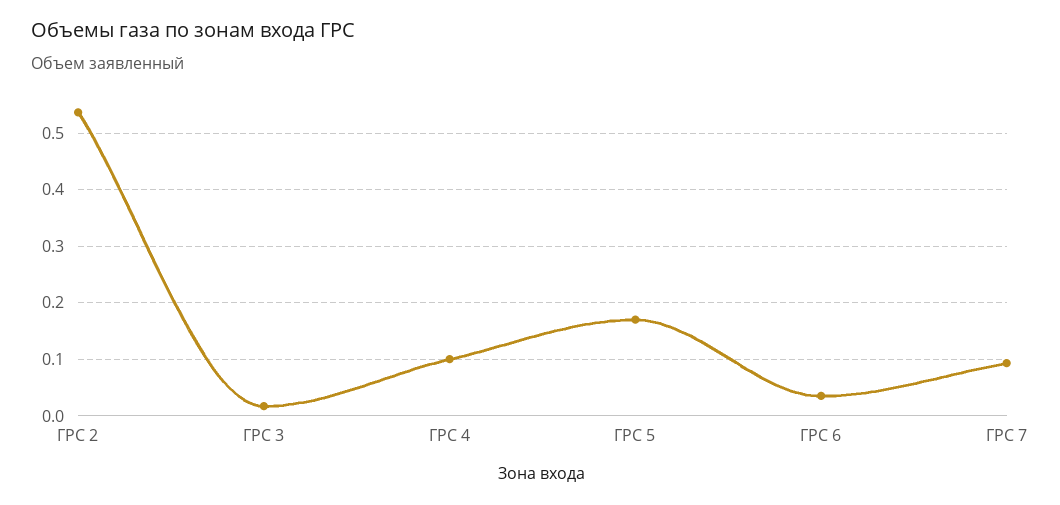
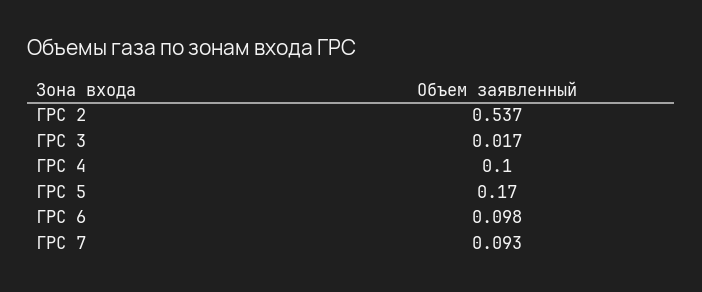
  {
    "ГРС 2": 0.537,
    "ГРС 3": 0.017,
    "ГРС 4": 0.1,
    "ГРС 5": 0.17,
-   "ГРС 6": 0.04,
+   "ГРС 6": 0.098,
    "ГРС 7": 0.093
  }

